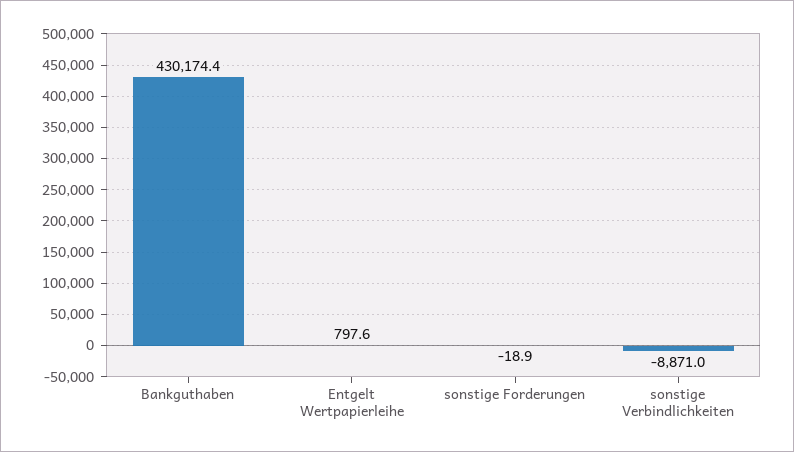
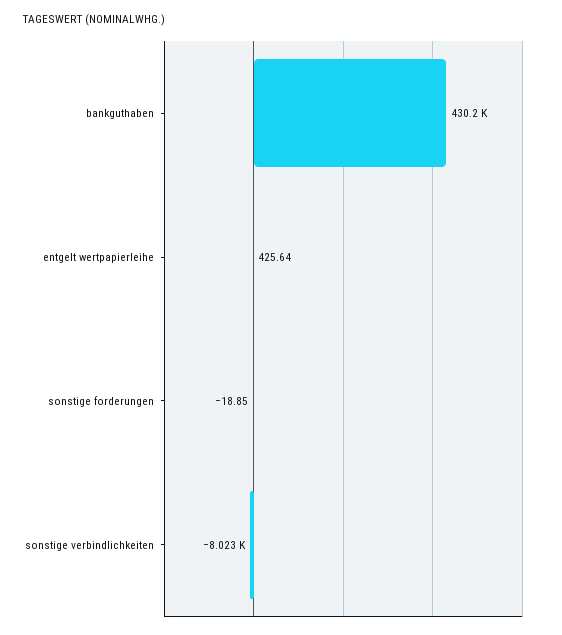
  {
    "Bankguthaben": 430174.4,
-   "Entgelt Wertpapierleihe": 797.6,
+   "Entgelt Wertpapierleihe": 425.64,
    "sonstige Forderungen": -18.85,
-   "sonstige Verbindlichkeiten": -8871
+   "sonstige Verbindlichkeiten": -8023
  }

